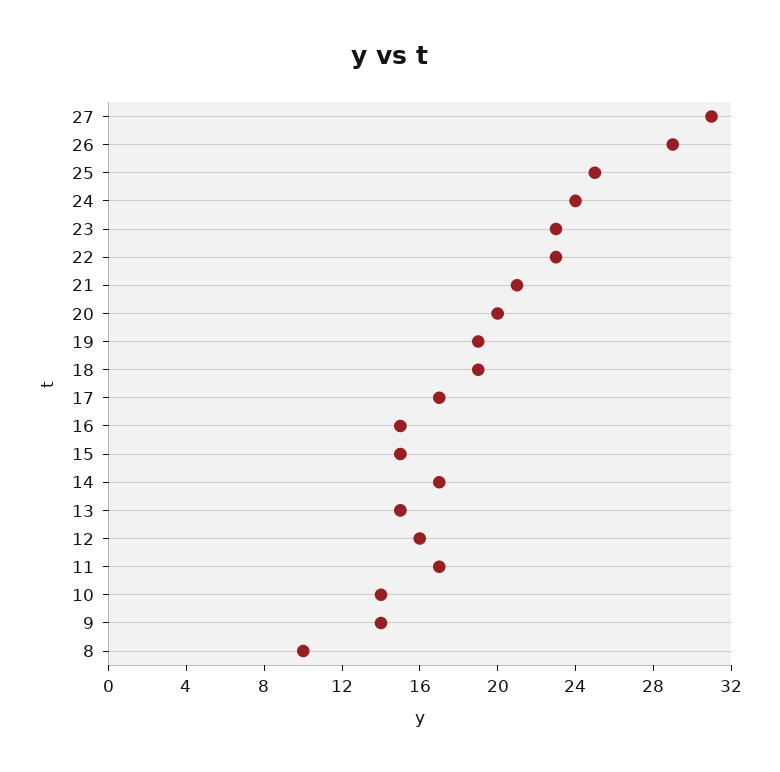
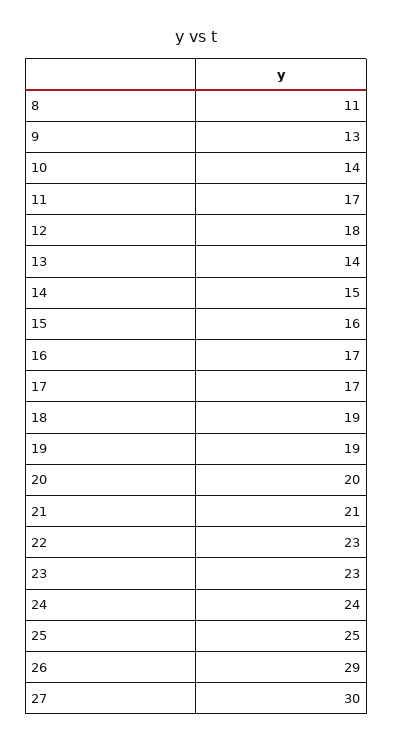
  {
-   "27": 31,
+   "27": 30,
    "26": 29,
    "25": 25,
    "24": 24,
    "23": 23,
    "22": 23,
    "21": 21,
    "20": 20,
    "19": 19,
    "18": 19,
    "17": 17,
-   "16": 15,
+   "16": 17,
-   "15": 15,
+   "15": 16,
-   "14": 17,
+   "14": 15,
-   "13": 15,
+   "13": 14,
-   "12": 16,
+   "12": 18,
    "11": 17,
    "10": 14,
-   "9": 14,
+   "9": 13,
-   "8": 10
+   "8": 11
  }

